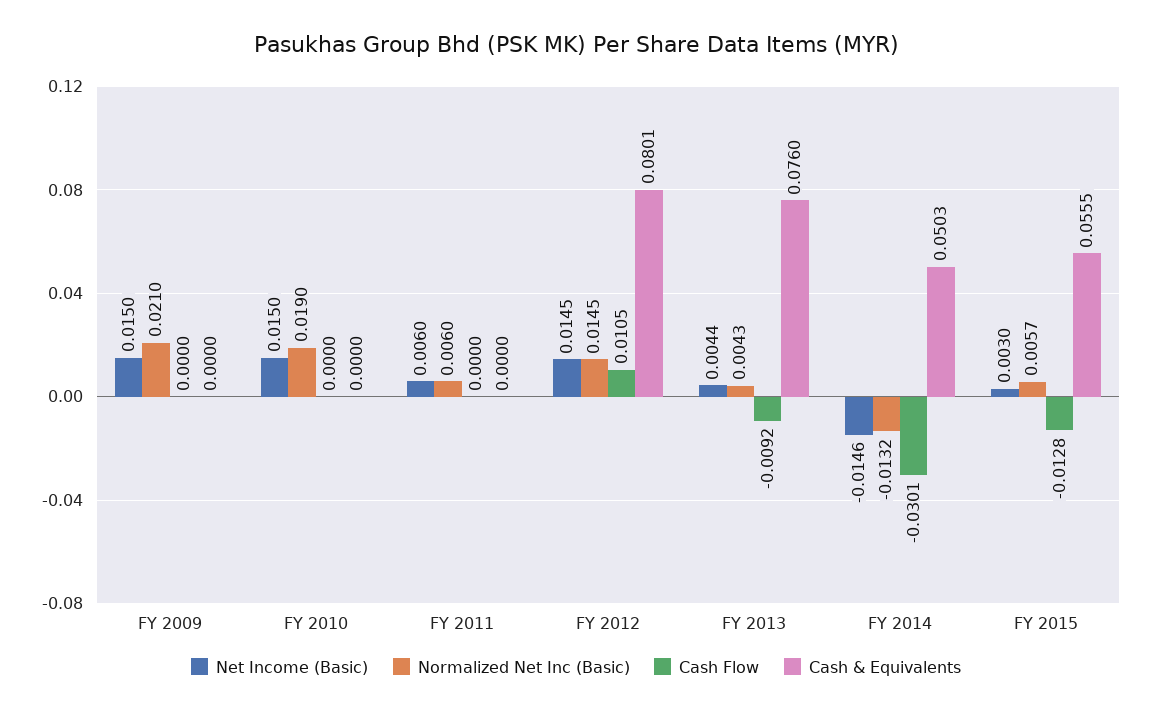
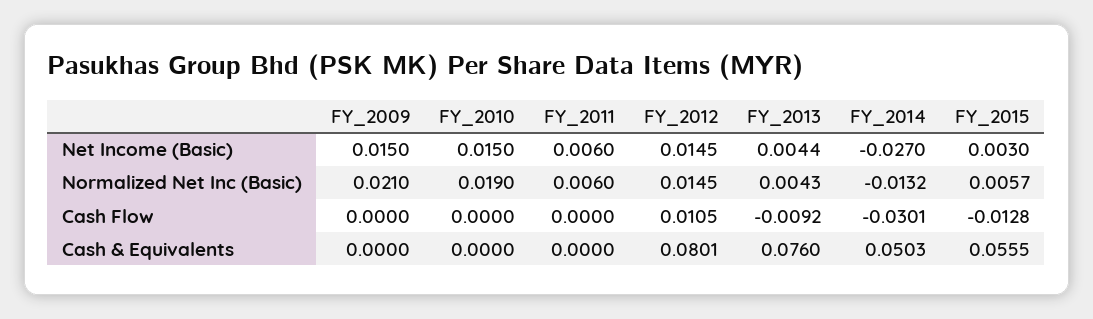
  {
    "Net Income (Basic)": {
      "FY 2009": 0.015,
      "FY 2010": 0.015,
      "FY 2011": 0.006,
      "FY 2012": 0.0145,
      "FY 2013": 0.0044,
-     "FY 2014": -0.0146,
+     "FY 2014": -0.027,
      "FY 2015": 0.003
    },
    "Normalized Net Inc (Basic)": {
      "FY 2009": 0.021,
      "FY 2010": 0.019,
      "FY 2011": 0.006,
      "FY 2012": 0.0145,
      "FY 2013": 0.0043,
      "FY 2014": -0.0132,
      "FY 2015": 0.0057
    },
    "Cash Flow": {
      "FY 2009": 0,
      "FY 2010": 0,
      "FY 2011": 0,
      "FY 2012": 0.0105,
      "FY 2013": -0.0092,
      "FY 2014": -0.0301,
      "FY 2015": -0.0128
    },
    "Cash & Equivalents": {
      "FY 2009": 0,
      "FY 2010": 0,
      "FY 2011": 0,
      "FY 2012": 0.0801,
      "FY 2013": 0.076,
      "FY 2014": 0.0503,
      "FY 2015": 0.0555
    }
  }

